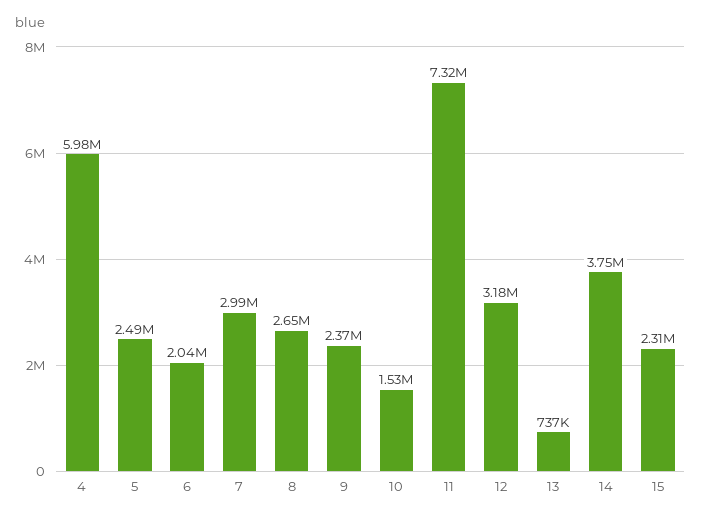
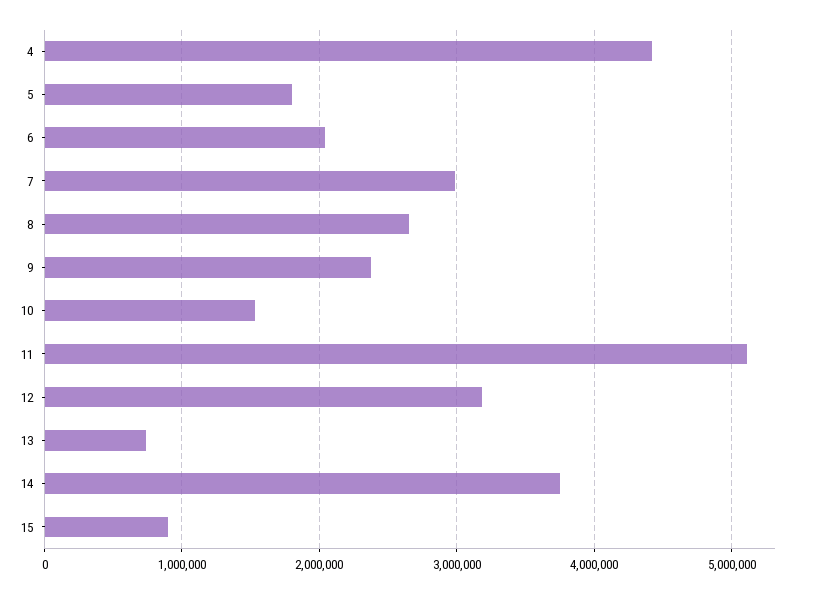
  {
-   "4": 5980000,
+   "4": 4400000,
-   "5": 2490000,
+   "5": 1800000,
    "6": 2040000,
    "7": 2990000,
    "8": 2650000,
    "9": 2370000,
    "10": 1530000,
-   "11": 7320000,
+   "11": 5100000,
    "12": 3180000,
    "13": 737000,
    "14": 3750000,
-   "15": 2310000
+   "15": 900000
  }

